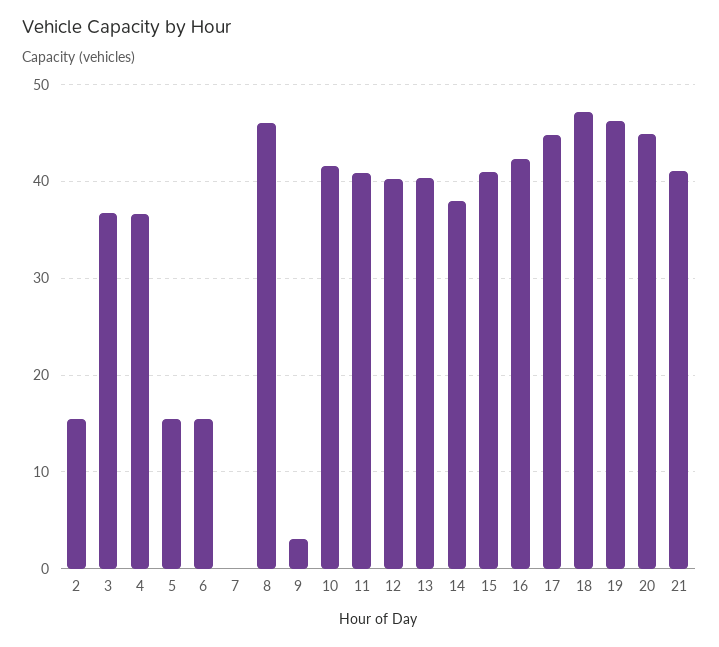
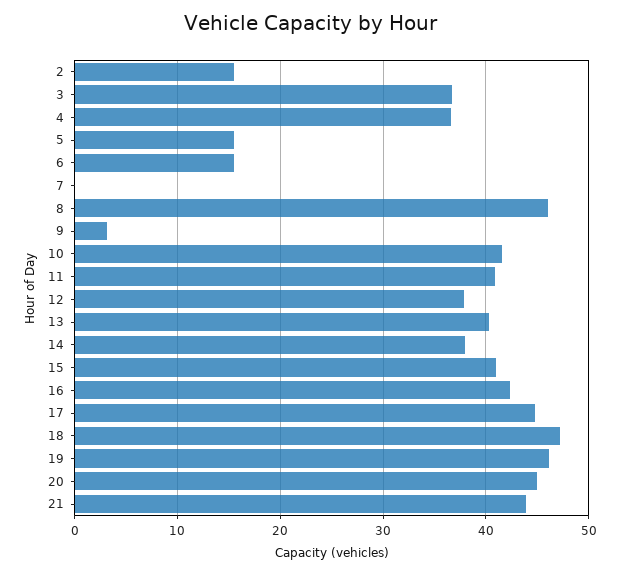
  {
    "2": 15,
    "3": 37,
    "4": 37,
    "5": 15,
    "6": 15,
    "7": 0,
    "8": 46,
    "9": 3,
    "10": 42,
    "11": 41,
-   "12": 40,
+   "12": 38,
    "13": 40,
    "14": 38,
    "15": 41,
    "16": 42,
    "17": 45,
    "18": 47,
    "19": 46,
    "20": 45,
-   "21": 41
+   "21": 44
  }

